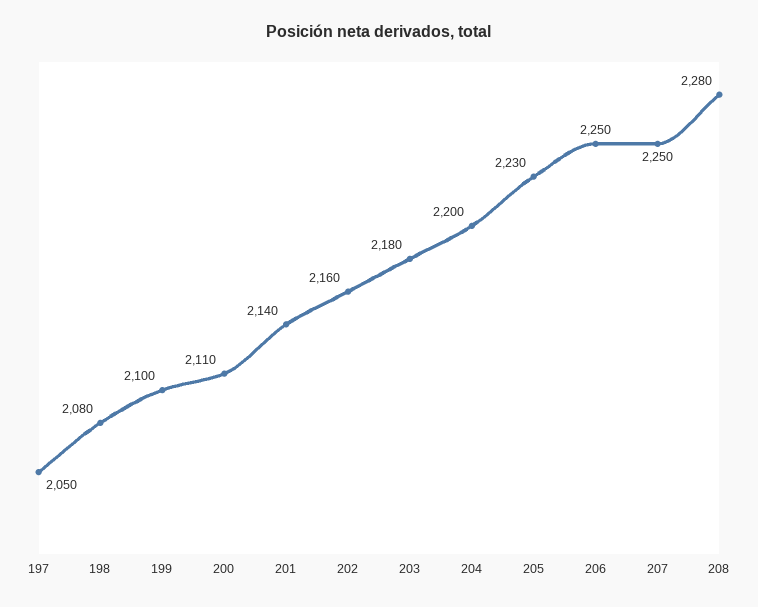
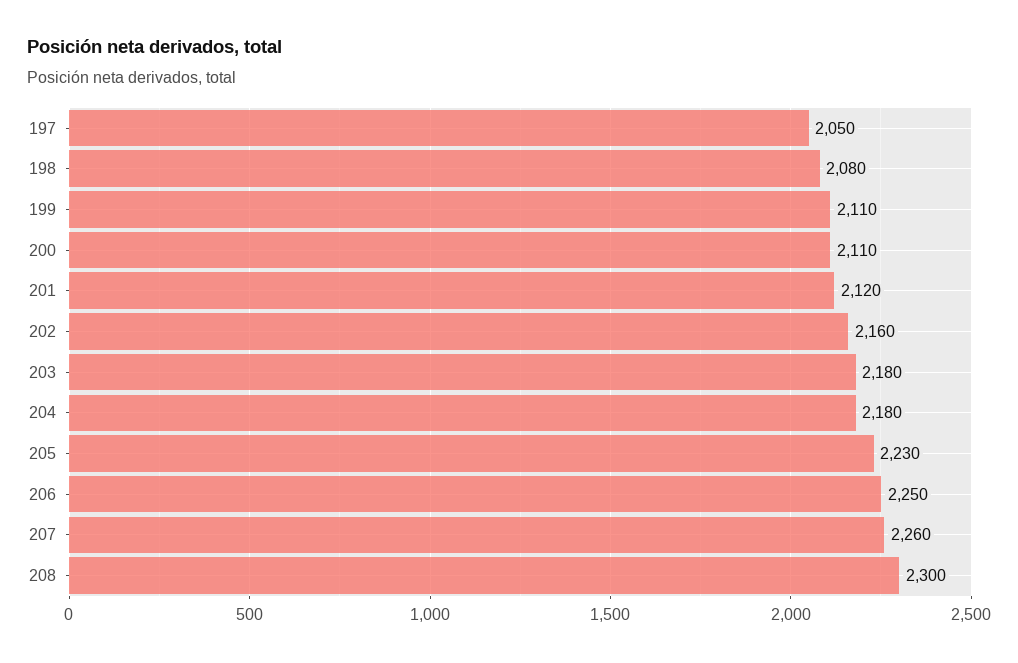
  {
    "197": 2050,
    "198": 2080,
-   "199": 2100,
+   "199": 2110,
    "200": 2110,
-   "201": 2140,
+   "201": 2120,
    "202": 2160,
    "203": 2180,
-   "204": 2200,
+   "204": 2180,
    "205": 2230,
    "206": 2250,
-   "207": 2250,
+   "207": 2260,
-   "208": 2280
+   "208": 2300
  }

